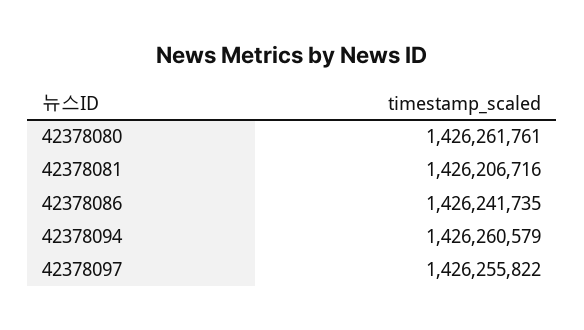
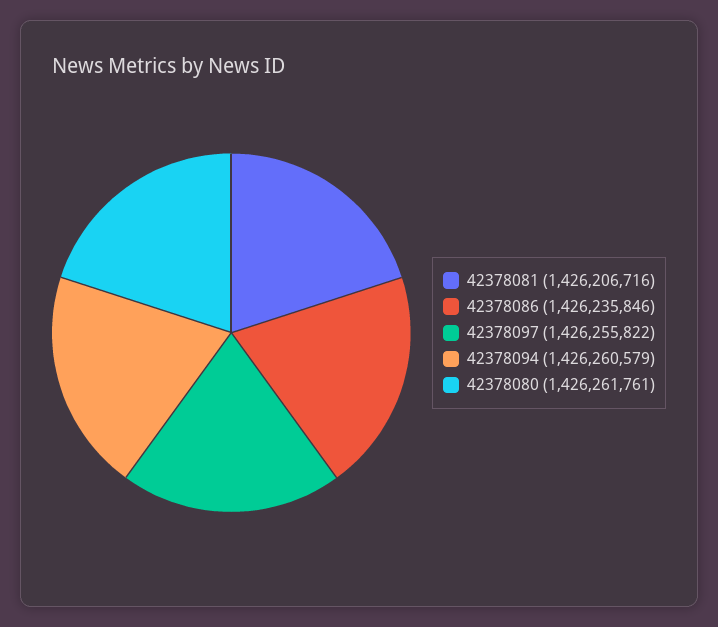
  {
    "42378080": 1426261761,
    "42378081": 1426206716,
-   "42378086": 1426241735,
+   "42378086": 1426235846,
    "42378094": 1426260579,
    "42378097": 1426255822
  }

